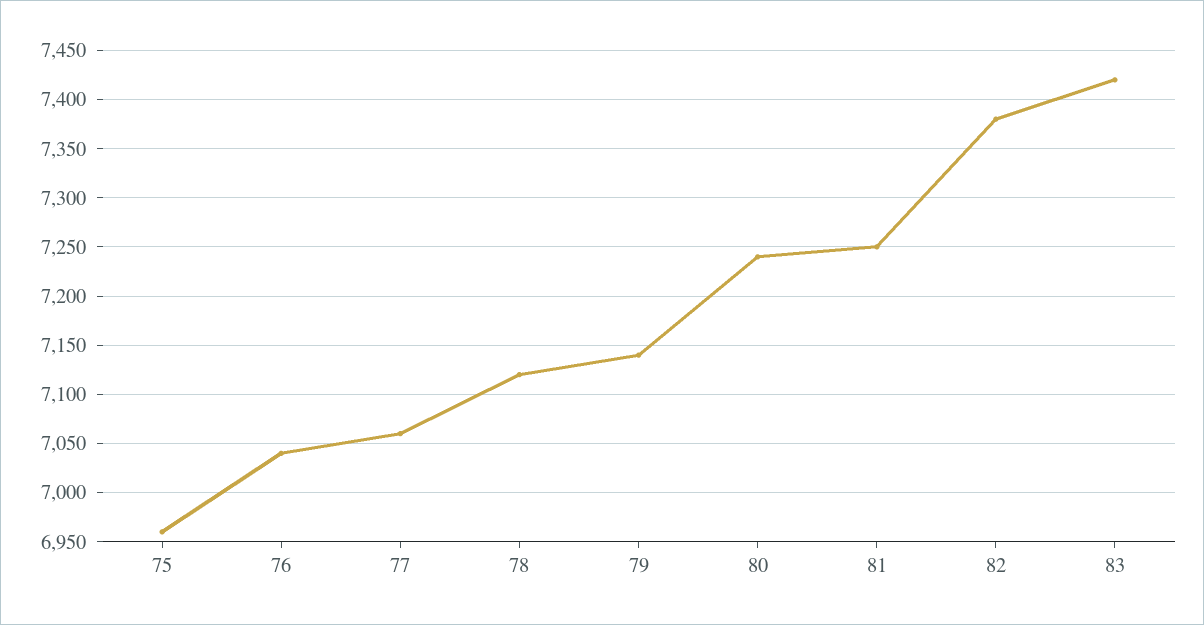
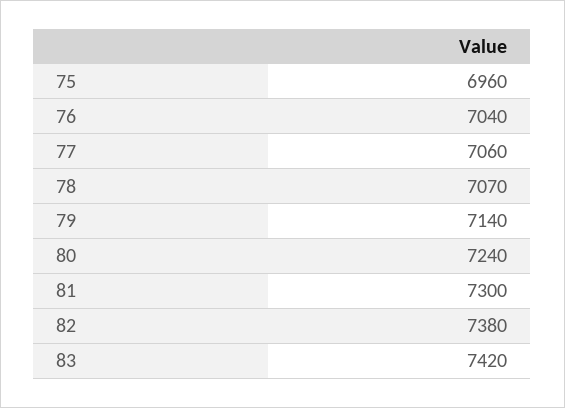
  {
    "75": 6960,
    "76": 7040,
    "77": 7060,
-   "78": 7120,
+   "78": 7070,
    "79": 7140,
    "80": 7240,
-   "81": 7250,
+   "81": 7300,
    "82": 7380,
    "83": 7420
  }

